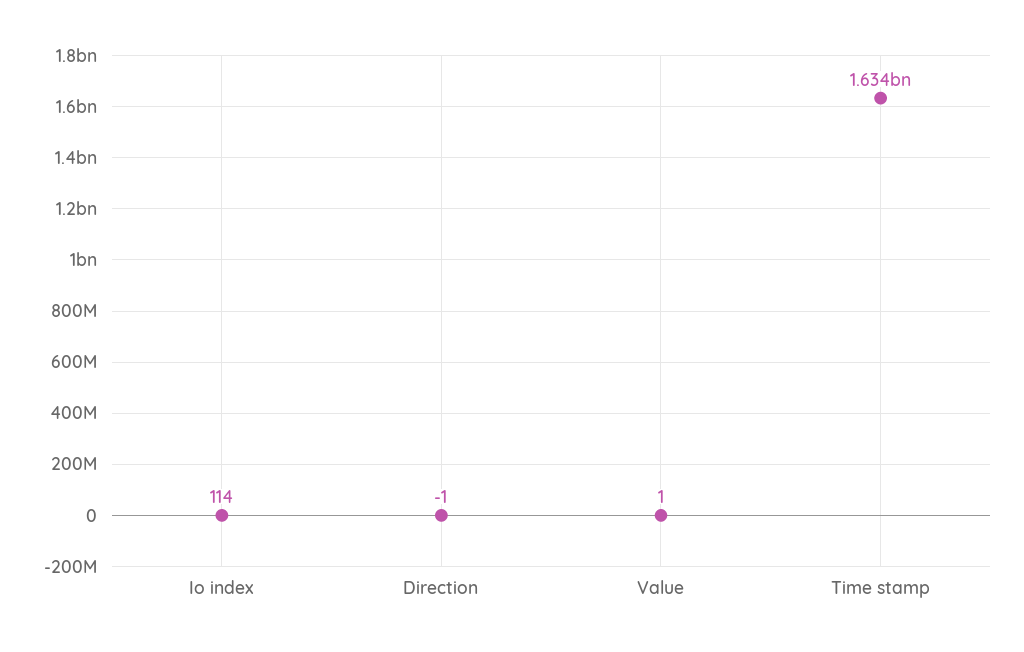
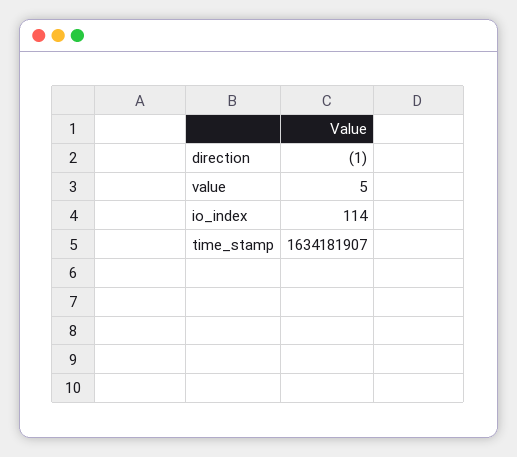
  {
    "Io index": 114,
    "Direction": -1,
-   "Value": 1,
+   "Value": 5,
    "Time stamp": 1634181907
  }

